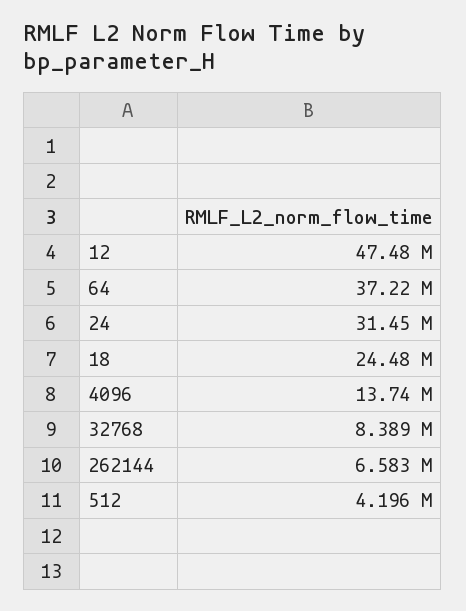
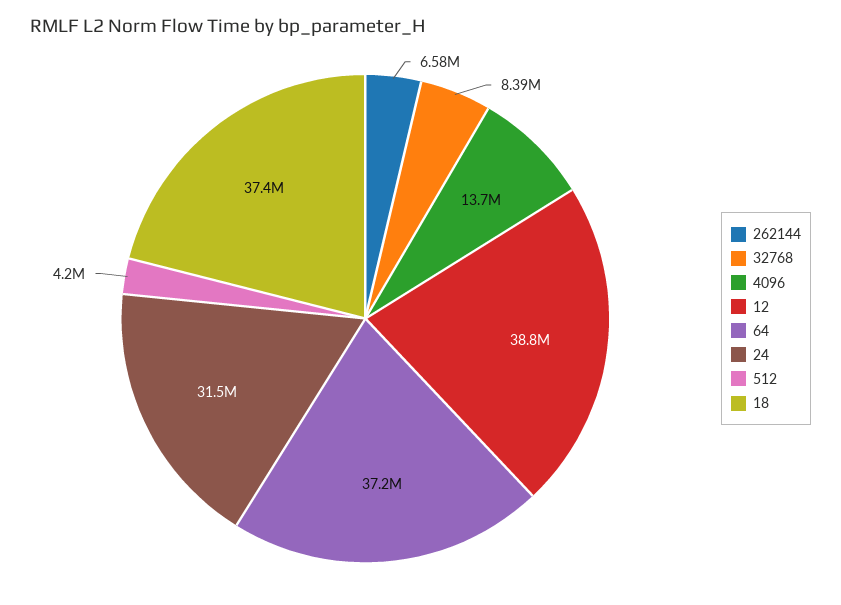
  {
-   "12": 47480000,
+   "12": 38800000,
    "64": 37220000,
    "24": 31450000,
-   "18": 24480000,
+   "18": 37400000,
    "4096": 13740000,
    "32768": 8389000,
    "262144": 6583000,
    "512": 4196000
  }

